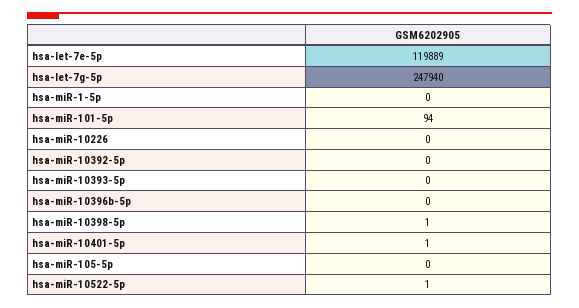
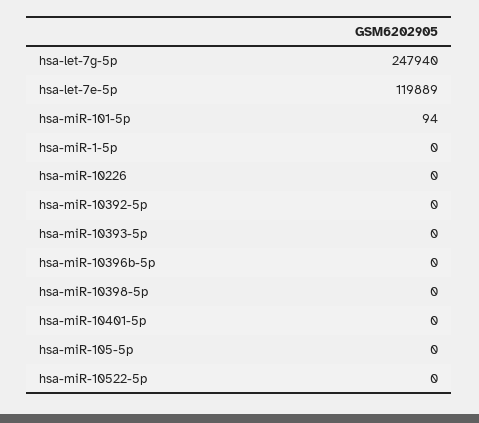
  {
    "hsa-let-7e-5p": 119889,
    "hsa-let-7g-5p": 247940,
    "hsa-miR-1-5p": 0,
    "hsa-miR-101-5p": 94,
    "hsa-miR-10226": 0,
    "hsa-miR-10392-5p": 0,
    "hsa-miR-10393-5p": 0,
    "hsa-miR-10396b-5p": 0,
-   "hsa-miR-10398-5p": 1,
+   "hsa-miR-10398-5p": 0,
-   "hsa-miR-10401-5p": 1,
+   "hsa-miR-10401-5p": 0,
    "hsa-miR-105-5p": 0,
-   "hsa-miR-10522-5p": 1
+   "hsa-miR-10522-5p": 0
  }

